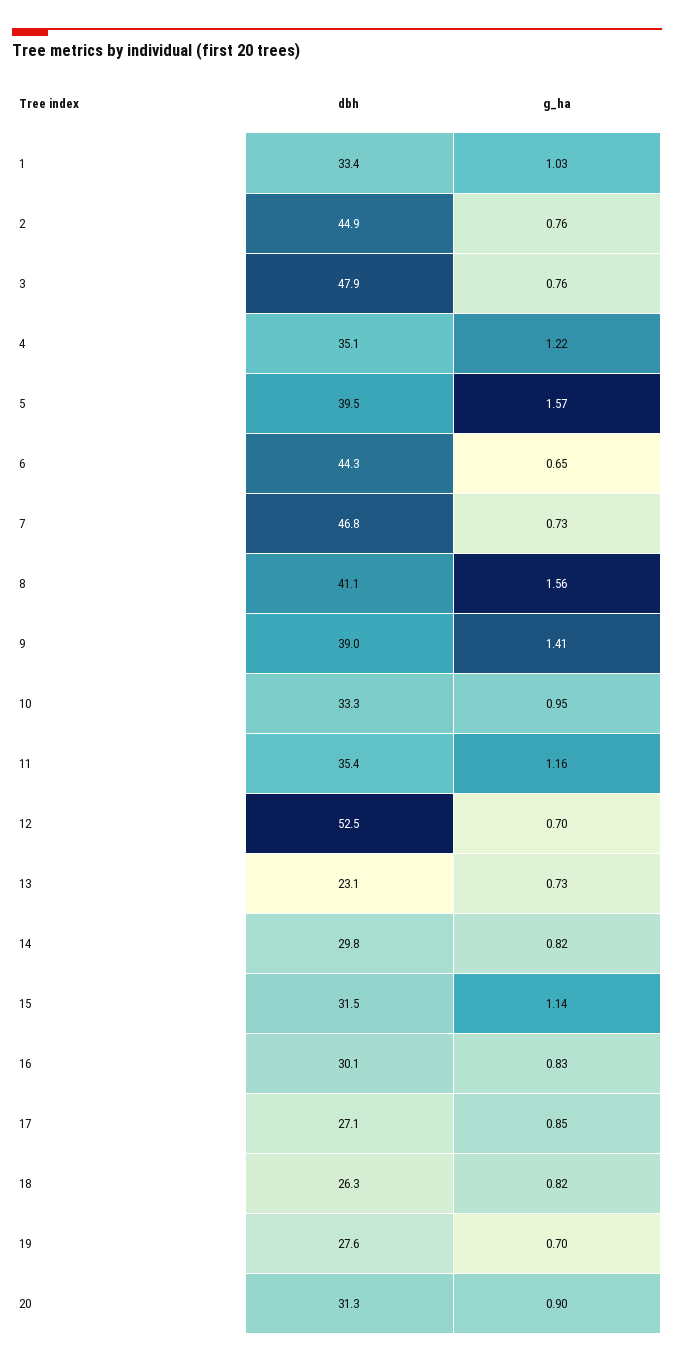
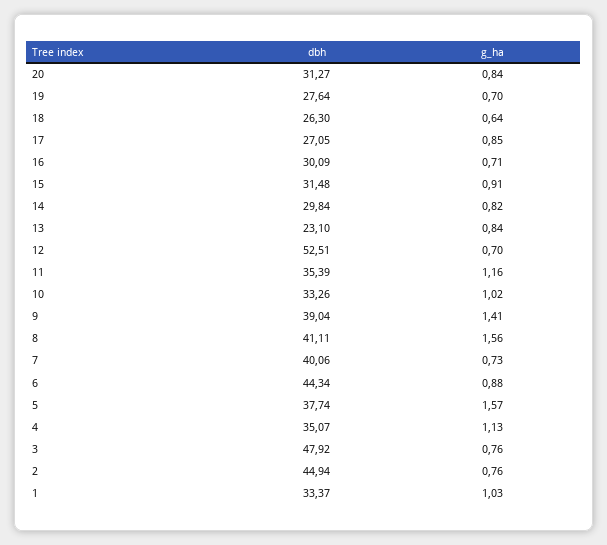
  {
    "dbh": {
      "1": 33.37,
      "2": 44.94,
      "3": 47.92,
      "4": 35.07,
-     "5": 39.5,
+     "5": 37.74,
      "6": 44.34,
-     "7": 46.8,
+     "7": 40.06,
      "8": 41.11,
      "9": 39.04,
      "10": 33.26,
      "11": 35.39,
      "12": 52.51,
      "13": 23.1,
      "14": 29.84,
      "15": 31.48,
      "16": 30.09,
      "17": 27.05,
      "18": 26.3,
      "19": 27.64,
      "20": 31.27
    },
    "g_ha": {
      "1": 1.03,
      "2": 0.76,
      "3": 0.76,
-     "4": 1.22,
+     "4": 1.13,
      "5": 1.57,
-     "6": 0.65,
+     "6": 0.88,
      "7": 0.73,
      "8": 1.56,
      "9": 1.41,
-     "10": 0.95,
+     "10": 1.02,
      "11": 1.16,
      "12": 0.7,
-     "13": 0.73,
+     "13": 0.84,
      "14": 0.82,
-     "15": 1.14,
+     "15": 0.91,
-     "16": 0.83,
+     "16": 0.71,
      "17": 0.85,
-     "18": 0.82,
+     "18": 0.64,
      "19": 0.7,
-     "20": 0.9
+     "20": 0.84
    }
  }

